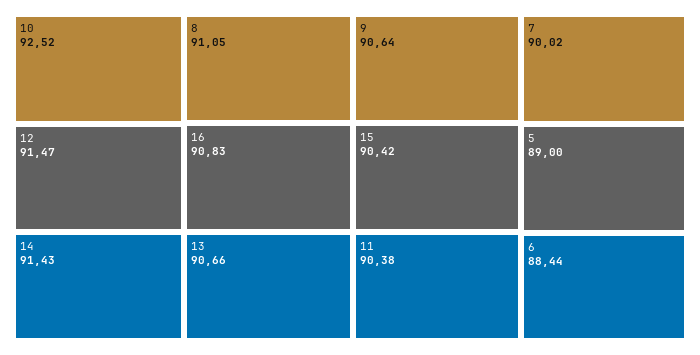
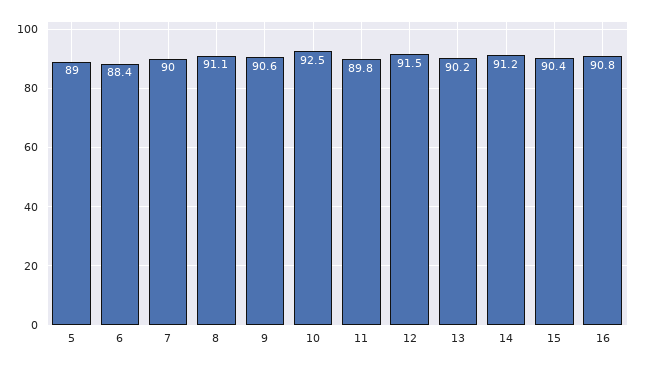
  {
    "10": 92.52,
    "12": 91.47,
-   "14": 91.43,
+   "14": 91.2,
    "8": 91.05,
    "16": 90.83,
-   "13": 90.66,
+   "13": 90.2,
    "9": 90.64,
    "15": 90.42,
-   "11": 90.38,
+   "11": 89.8,
    "7": 90.02,
    "5": 89,
    "6": 88.44
  }

